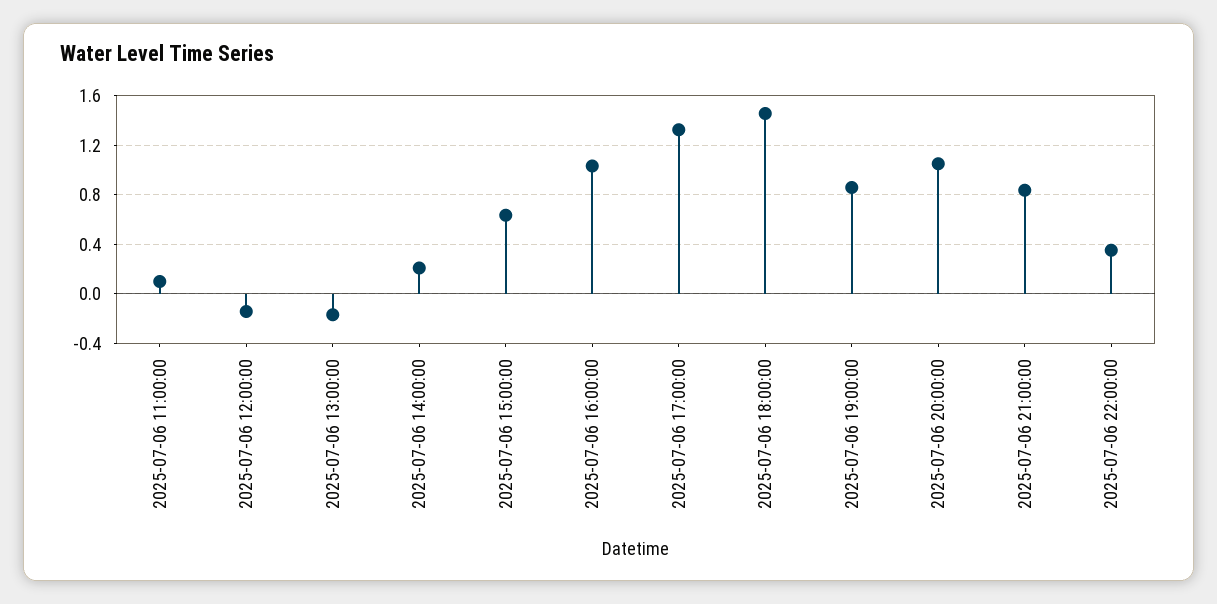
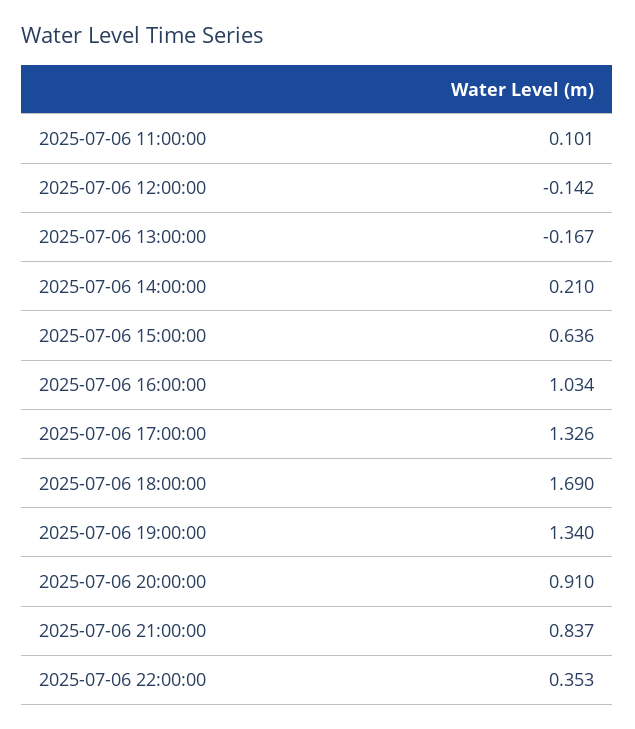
  {
    "2025-07-06 11:00:00": 0.101,
    "2025-07-06 12:00:00": -0.142,
    "2025-07-06 13:00:00": -0.167,
    "2025-07-06 14:00:00": 0.21,
    "2025-07-06 15:00:00": 0.636,
    "2025-07-06 16:00:00": 1.034,
    "2025-07-06 17:00:00": 1.326,
-   "2025-07-06 18:00:00": 1.45,
+   "2025-07-06 18:00:00": 1.69,
-   "2025-07-06 19:00:00": 0.85,
+   "2025-07-06 19:00:00": 1.34,
-   "2025-07-06 20:00:00": 1.05,
+   "2025-07-06 20:00:00": 0.91,
    "2025-07-06 21:00:00": 0.837,
    "2025-07-06 22:00:00": 0.353
  }

